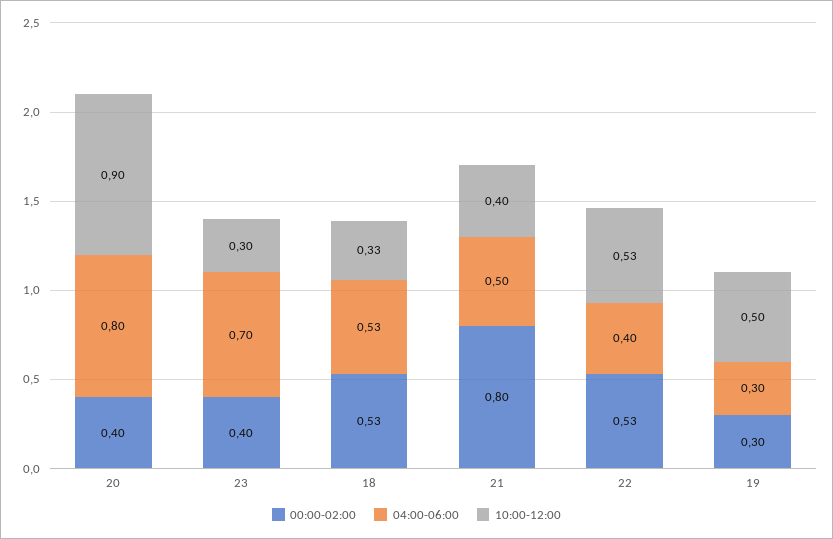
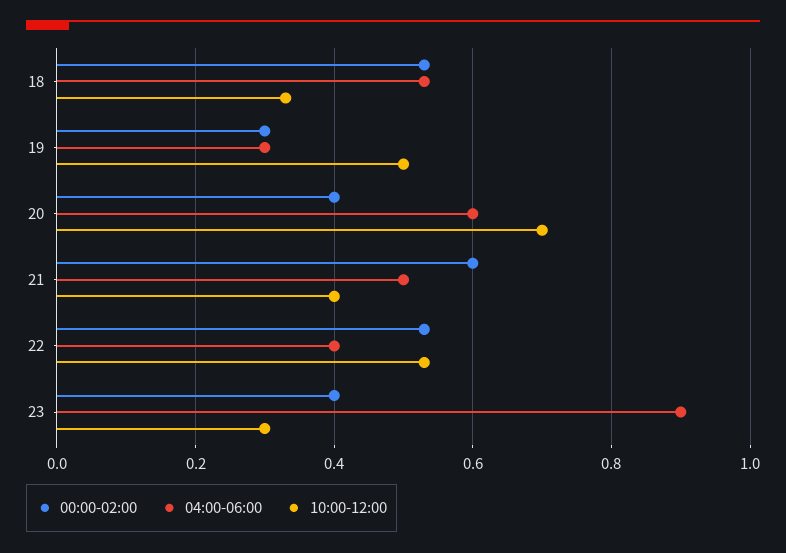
  {
    "00:00-02:00": {
      "20": 0.4,
      "23": 0.4,
      "18": 0.53,
-     "21": 0.8,
+     "21": 0.6,
      "22": 0.53,
      "19": 0.3
    },
    "04:00-06:00": {
-     "20": 0.8,
+     "20": 0.6,
-     "23": 0.7,
+     "23": 0.9,
      "18": 0.53,
      "21": 0.5,
      "22": 0.4,
      "19": 0.3
    },
    "10:00-12:00": {
-     "20": 0.9,
+     "20": 0.7,
      "23": 0.3,
      "18": 0.33,
      "21": 0.4,
      "22": 0.53,
      "19": 0.5
    }
  }

